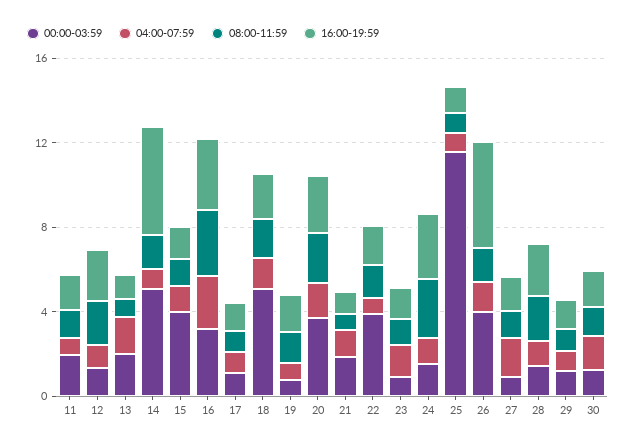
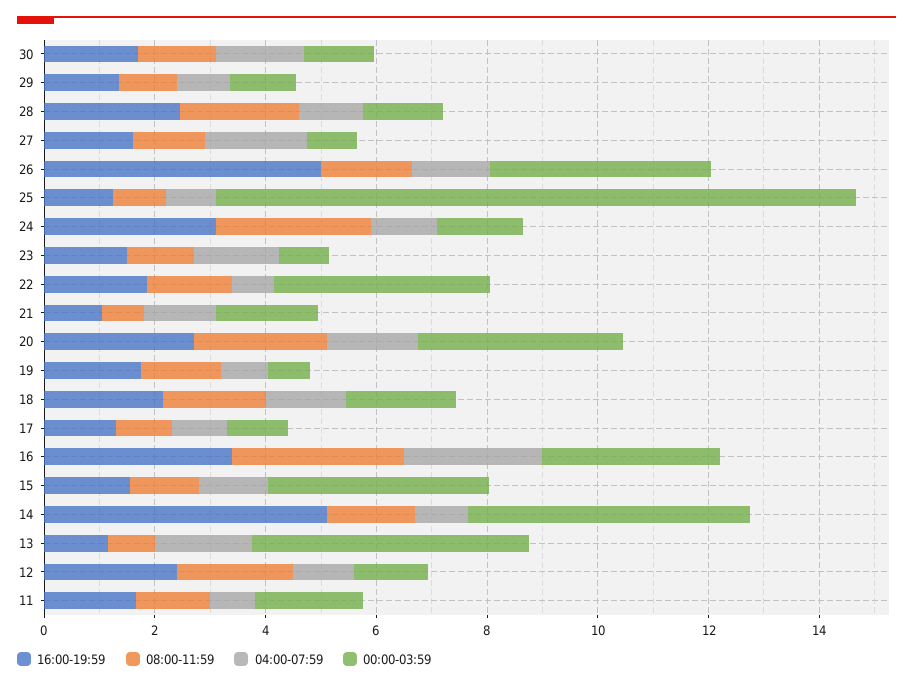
  {
    "00:00-03:59": {
      "11": 2,
      "12": 1.5,
-     "13": 2,
+     "13": 5,
      "14": 5,
      "15": 4,
      "16": 3,
      "17": 1,
-     "18": 5,
+     "18": 2,
      "19": 1,
      "20": 3.5,
      "21": 2,
      "22": 4,
      "23": 1,
      "24": 1.5,
      "25": 11.5,
      "26": 4,
      "27": 1,
      "28": 1.5,
      "29": 1,
      "30": 1.5
    },
    "04:00-07:59": {
      "11": 1,
      "12": 1,
      "13": 2,
      "14": 1,
      "15": 1.5,
      "16": 2.5,
      "17": 1,
      "18": 1.5,
      "19": 1,
      "20": 1.5,
      "21": 1.5,
      "22": 1,
      "23": 1.5,
      "24": 1,
      "25": 1,
      "26": 1.5,
      "27": 2,
      "28": 1,
      "29": 1,
      "30": 1.5
    },
    "08:00-11:59": {
      "11": 1.5,
      "12": 2,
      "13": 1,
      "14": 1.5,
      "15": 1.5,
      "16": 3,
      "17": 1,
      "18": 2,
      "19": 1.5,
      "20": 2.5,
      "21": 1,
      "22": 1.5,
      "23": 1,
      "24": 3,
      "25": 1,
      "26": 1.5,
      "27": 1.5,
      "28": 2,
      "29": 1,
      "30": 1.5
    },
    "16:00-19:59": {
      "11": 1.5,
      "12": 2.5,
      "13": 1,
      "14": 5,
      "15": 1.5,
      "16": 3.5,
      "17": 1.5,
      "18": 2,
      "19": 2,
      "20": 2.5,
      "21": 1,
      "22": 2,
      "23": 1.5,
      "24": 3,
      "25": 1.5,
      "26": 5,
      "27": 1.5,
      "28": 2.5,
      "29": 1.5,
      "30": 1.5
    }
  }

